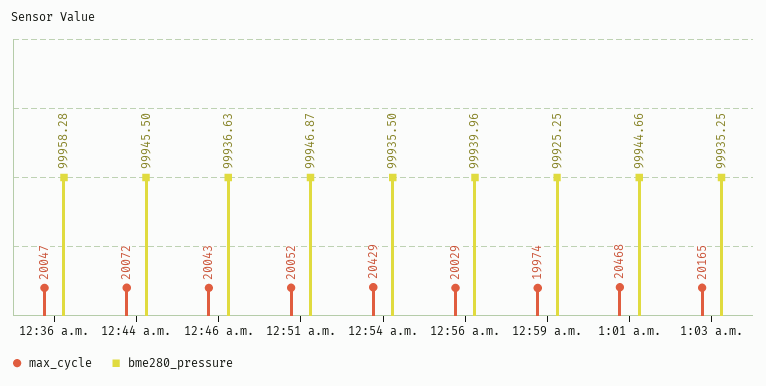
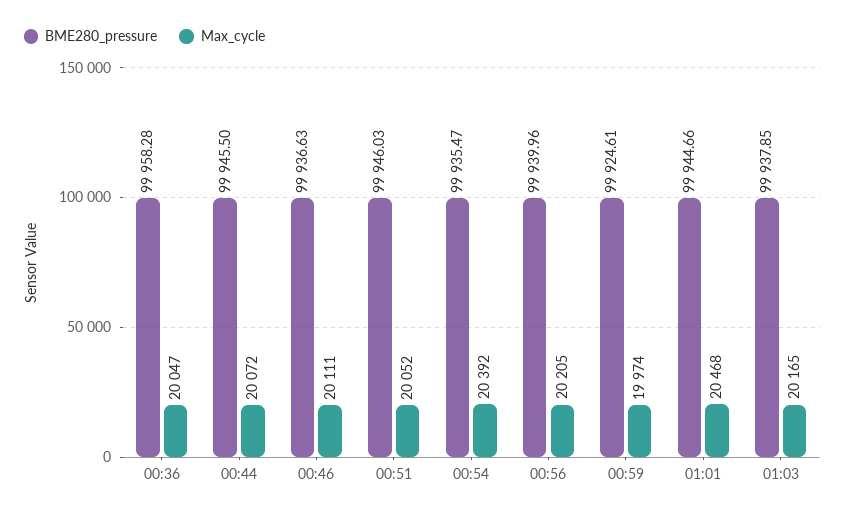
  {
    "max_cycle": {
      "12:36 a.m.": 20047,
      "12:44 a.m.": 20072,
-     "12:46 a.m.": 20043,
+     "12:46 a.m.": 20111,
      "12:51 a.m.": 20052,
-     "12:54 a.m.": 20429,
+     "12:54 a.m.": 20392,
-     "12:56 a.m.": 20029,
+     "12:56 a.m.": 20205,
      "12:59 a.m.": 19974,
      "1:01 a.m.": 20468,
      "1:03 a.m.": 20165
    },
    "bme280_pressure": {
      "12:36 a.m.": 99958.28,
      "12:44 a.m.": 99945.5,
      "12:46 a.m.": 99936.63,
-     "12:51 a.m.": 99946.87,
+     "12:51 a.m.": 99946.03,
-     "12:54 a.m.": 99935.5,
+     "12:54 a.m.": 99935.47,
      "12:56 a.m.": 99939.96,
-     "12:59 a.m.": 99925.25,
+     "12:59 a.m.": 99924.61,
      "1:01 a.m.": 99944.66,
-     "1:03 a.m.": 99935.25
+     "1:03 a.m.": 99937.85
    }
  }

